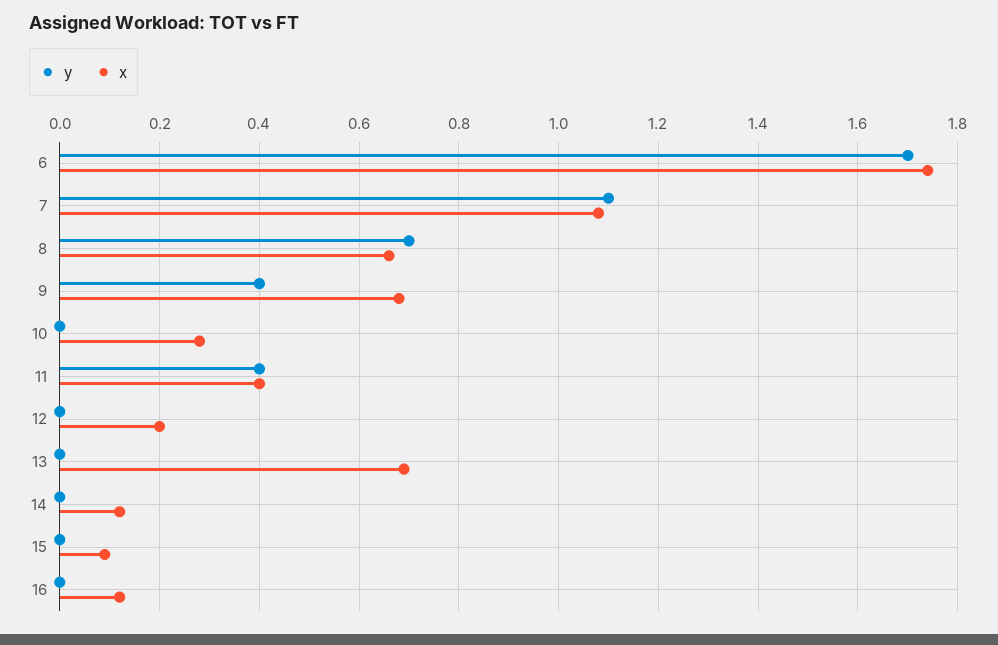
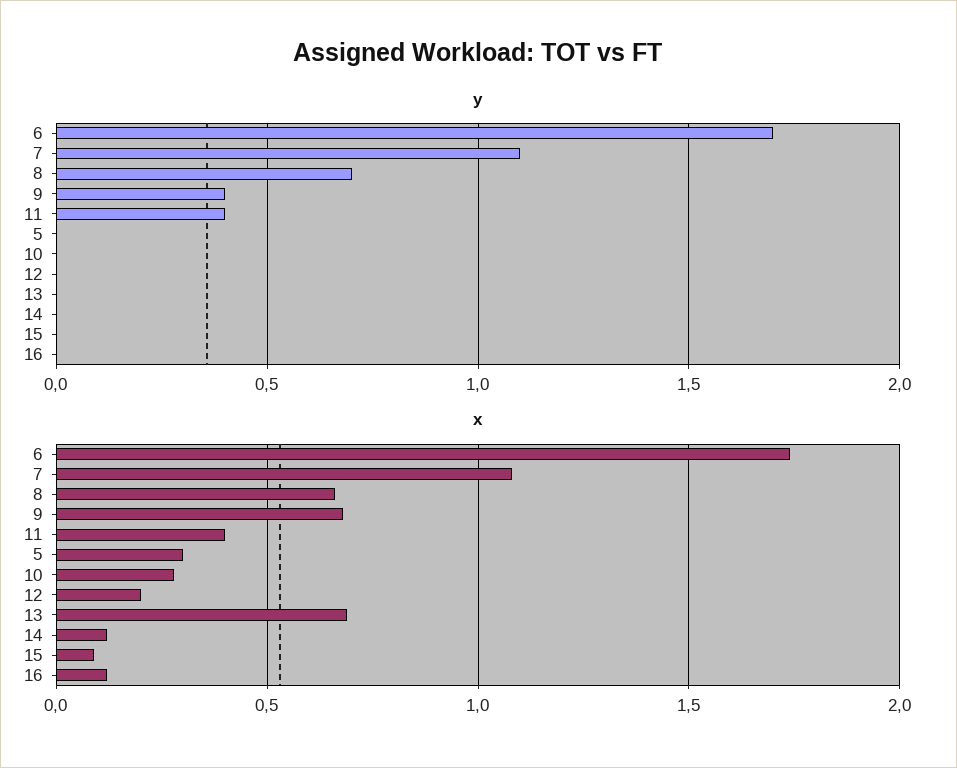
  {
    "y": {
      "6": 1.7,
      "7": 1.1,
      "8": 0.7,
      "9": 0.4,
      "10": 0,
      "11": 0.4,
      "12": 0,
      "13": 0,
      "14": 0,
      "15": 0,
-     "16": 0
+     "16": 0,
+     "5": 0
    },
    "x": {
      "6": 1.75,
      "7": 1.1,
      "8": 0.65,
      "9": 0.7,
      "10": 0.3,
      "11": 0.4,
      "12": 0.2,
      "13": 0.7,
      "14": 0.1,
      "15": 0.1,
-     "16": 0.1
+     "16": 0.1,
+     "5": 0.3
    }
  }

